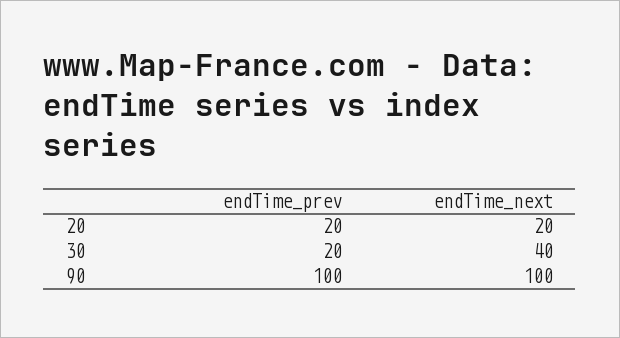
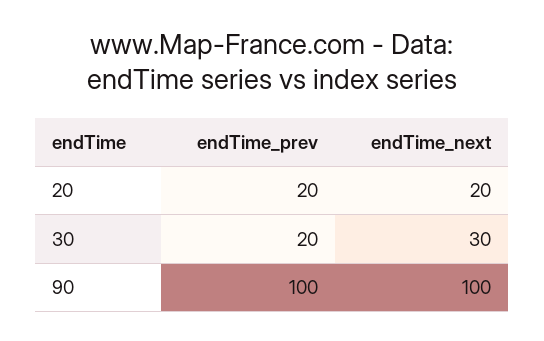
  {
    "endTime_prev": {
      "20": 20,
      "30": 20,
      "90": 100
    },
    "endTime_next": {
      "20": 20,
-     "30": 40,
+     "30": 30,
      "90": 100
    }
  }

